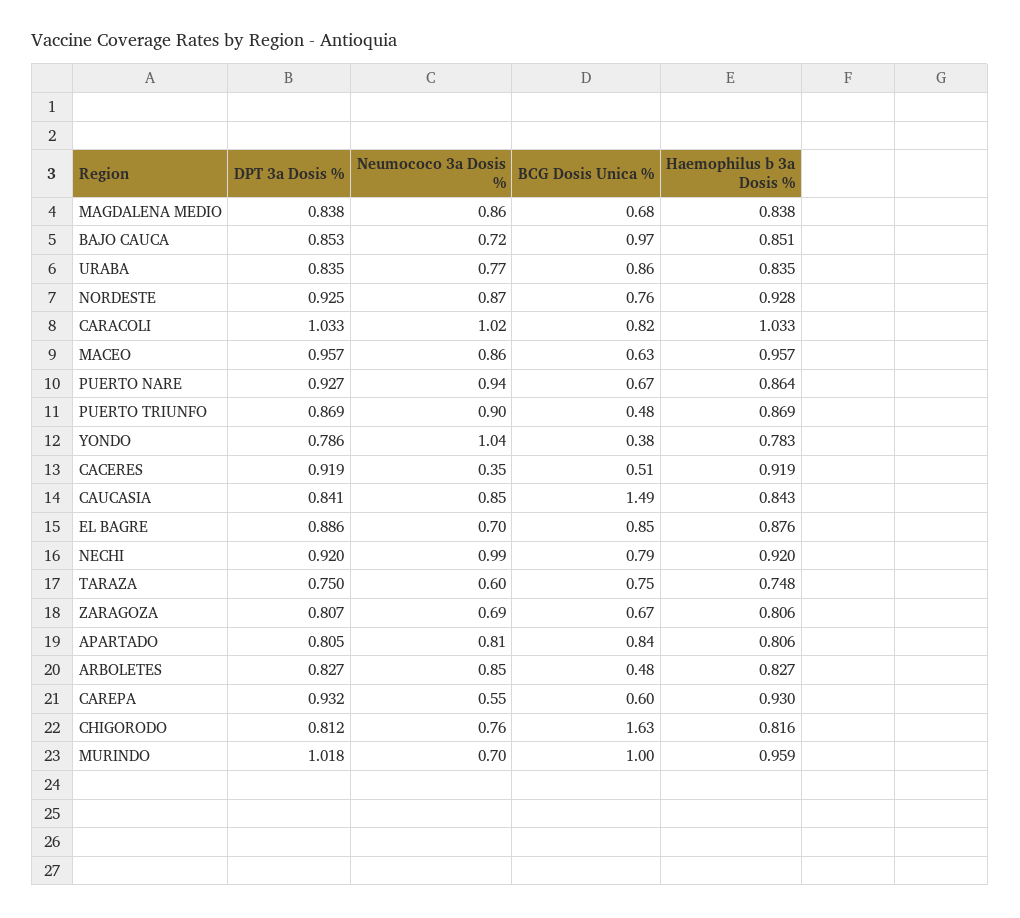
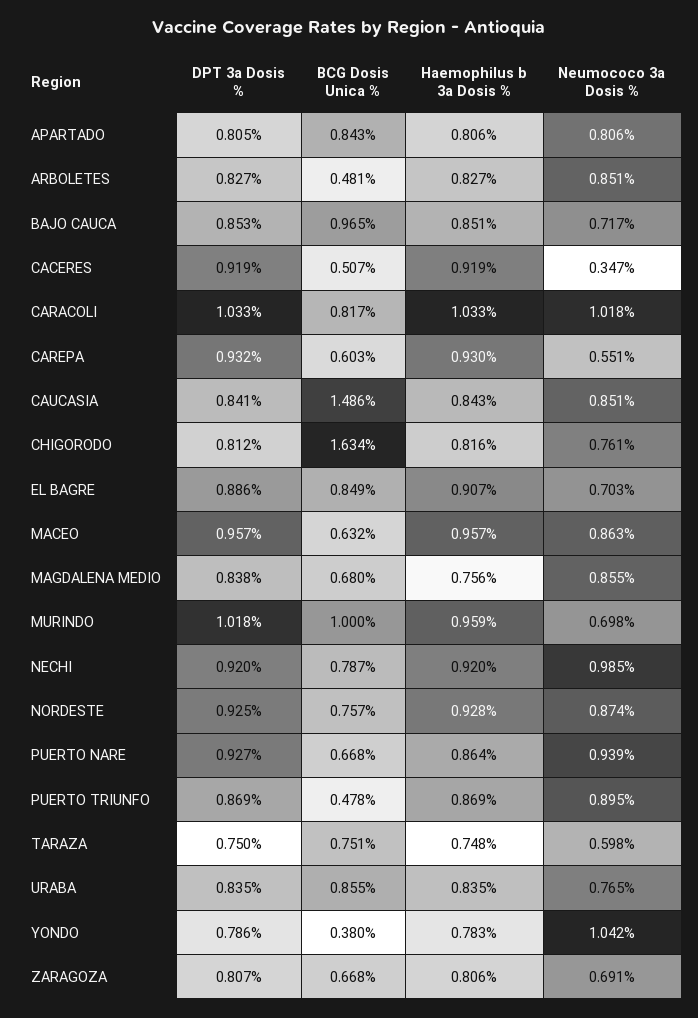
  {
    "DPT 3a Dosis %": {
      "MAGDALENA MEDIO": 0.838,
      "BAJO CAUCA": 0.853,
      "URABA": 0.835,
      "NORDESTE": 0.925,
      "CARACOLI": 1.033,
      "MACEO": 0.957,
      "PUERTO NARE": 0.927,
      "PUERTO TRIUNFO": 0.869,
      "YONDO": 0.786,
      "CACERES": 0.919,
      "CAUCASIA": 0.841,
      "EL BAGRE": 0.886,
      "NECHI": 0.92,
      "TARAZA": 0.75,
      "ZARAGOZA": 0.807,
      "APARTADO": 0.805,
      "ARBOLETES": 0.827,
      "CAREPA": 0.932,
      "CHIGORODO": 0.812,
      "MURINDO": 1.018
    },
    "Neumococo 3a Dosis %": {
      "MAGDALENA MEDIO": 0.855,
      "BAJO CAUCA": 0.717,
      "URABA": 0.765,
      "NORDESTE": 0.874,
      "CARACOLI": 1.018,
      "MACEO": 0.863,
      "PUERTO NARE": 0.939,
      "PUERTO TRIUNFO": 0.895,
      "YONDO": 1.042,
      "CACERES": 0.347,
      "CAUCASIA": 0.851,
      "EL BAGRE": 0.703,
      "NECHI": 0.985,
      "TARAZA": 0.598,
      "ZARAGOZA": 0.691,
      "APARTADO": 0.806,
      "ARBOLETES": 0.851,
      "CAREPA": 0.551,
      "CHIGORODO": 0.761,
      "MURINDO": 0.698
    },
    "BCG Dosis Unica %": {
      "MAGDALENA MEDIO": 0.68,
      "BAJO CAUCA": 0.965,
      "URABA": 0.855,
      "NORDESTE": 0.757,
      "CARACOLI": 0.817,
      "MACEO": 0.632,
      "PUERTO NARE": 0.668,
      "PUERTO TRIUNFO": 0.478,
      "YONDO": 0.38,
      "CACERES": 0.507,
      "CAUCASIA": 1.486,
      "EL BAGRE": 0.849,
      "NECHI": 0.787,
      "TARAZA": 0.751,
      "ZARAGOZA": 0.668,
      "APARTADO": 0.843,
      "ARBOLETES": 0.481,
      "CAREPA": 0.603,
      "CHIGORODO": 1.634,
      "MURINDO": 1
    },
    "Haemophilus b 3a Dosis %": {
-     "MAGDALENA MEDIO": 0.838,
+     "MAGDALENA MEDIO": 0.756,
      "BAJO CAUCA": 0.851,
      "URABA": 0.835,
      "NORDESTE": 0.928,
      "CARACOLI": 1.033,
      "MACEO": 0.957,
      "PUERTO NARE": 0.864,
      "PUERTO TRIUNFO": 0.869,
      "YONDO": 0.783,
      "CACERES": 0.919,
      "CAUCASIA": 0.843,
-     "EL BAGRE": 0.876,
+     "EL BAGRE": 0.907,
      "NECHI": 0.92,
      "TARAZA": 0.748,
      "ZARAGOZA": 0.806,
      "APARTADO": 0.806,
      "ARBOLETES": 0.827,
      "CAREPA": 0.93,
      "CHIGORODO": 0.816,
      "MURINDO": 0.959
    }
  }

